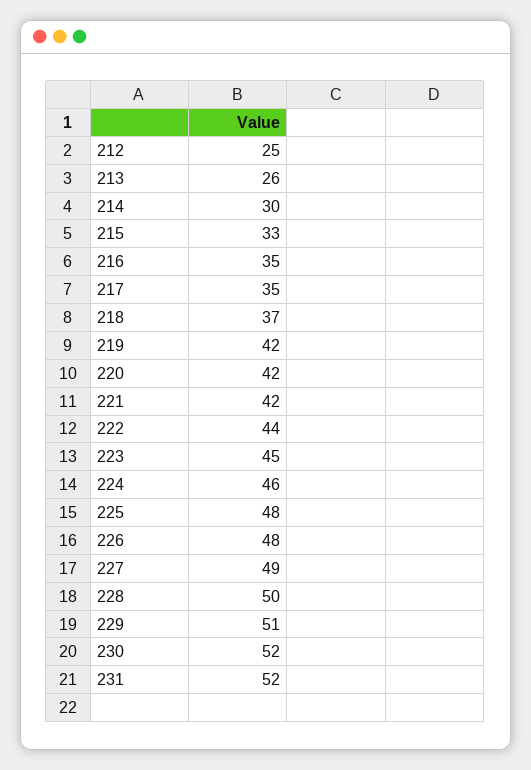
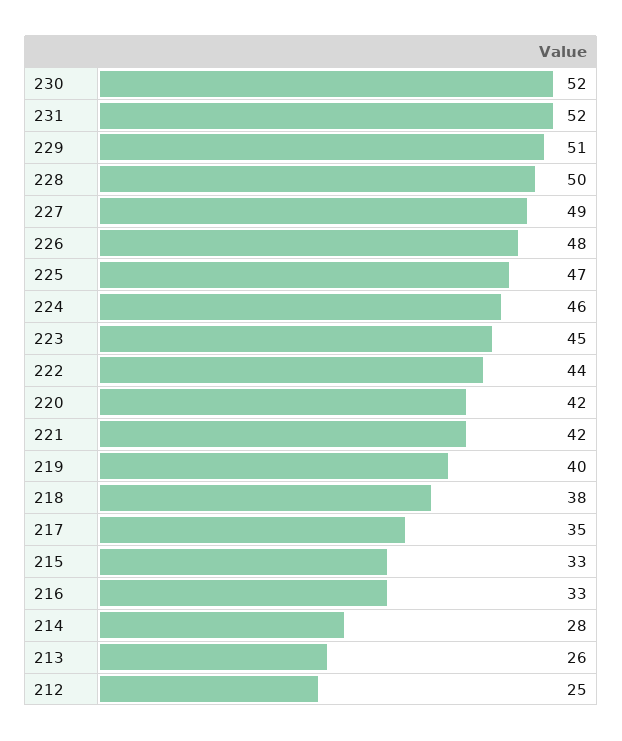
  {
    "212": 25,
    "213": 26,
-   "214": 30,
+   "214": 28,
    "215": 33,
-   "216": 35,
+   "216": 33,
    "217": 35,
-   "218": 37,
+   "218": 38,
-   "219": 42,
+   "219": 40,
    "220": 42,
    "221": 42,
    "222": 44,
    "223": 45,
    "224": 46,
-   "225": 48,
+   "225": 47,
    "226": 48,
    "227": 49,
    "228": 50,
    "229": 51,
    "230": 52,
    "231": 52
  }

